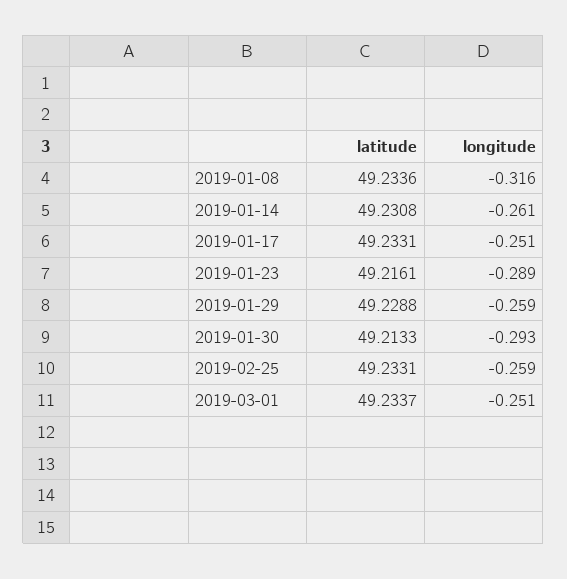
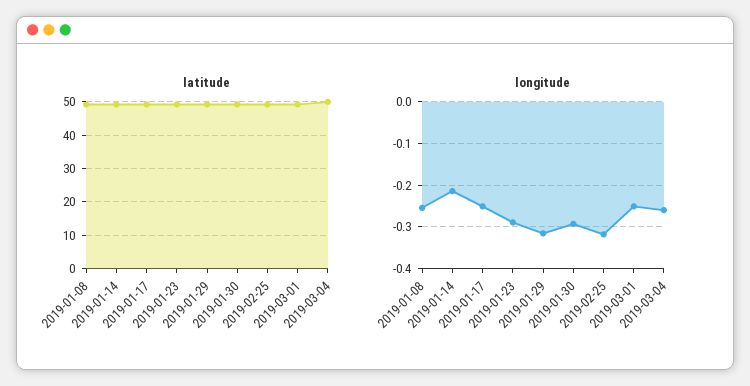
  {
    "latitude": {
      "2019-01-08": 49.2336,
      "2019-01-14": 49.2308,
      "2019-01-17": 49.2331,
      "2019-01-23": 49.2161,
      "2019-01-29": 49.2288,
      "2019-01-30": 49.2133,
      "2019-02-25": 49.2331,
-     "2019-03-01": 49.2337
+     "2019-03-01": 49.2337,
+     "2019-03-04": 50
    },
    "longitude": {
-     "2019-01-08": -0.316,
+     "2019-01-08": -0.26,
-     "2019-01-14": -0.261,
+     "2019-01-14": -0.22,
      "2019-01-17": -0.251,
      "2019-01-23": -0.289,
-     "2019-01-29": -0.259,
+     "2019-01-29": -0.32,
      "2019-01-30": -0.293,
-     "2019-02-25": -0.259,
+     "2019-02-25": -0.32,
-     "2019-03-01": -0.251
+     "2019-03-01": -0.251,
+     "2019-03-04": -0.26
    }
  }

